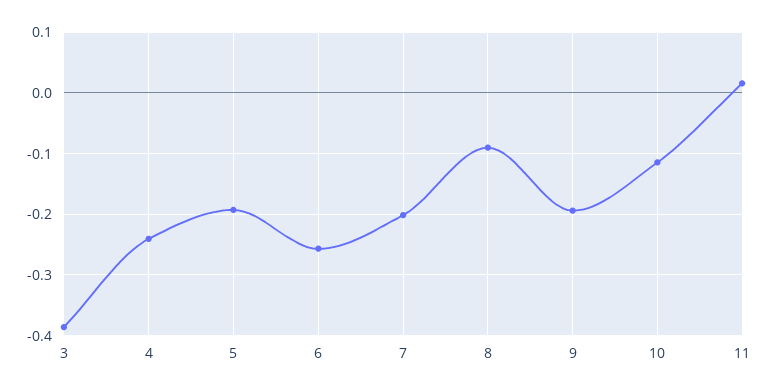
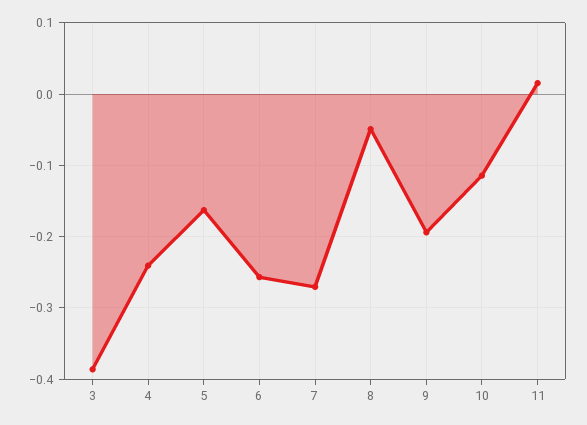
  {
    "3": -0.39,
    "4": -0.24,
-   "5": -0.19,
+   "5": -0.16,
    "6": -0.26,
-   "7": -0.2,
+   "7": -0.27,
-   "8": -0.09,
+   "8": -0.05,
    "9": -0.19,
    "10": -0.11,
    "11": 0.02
  }

